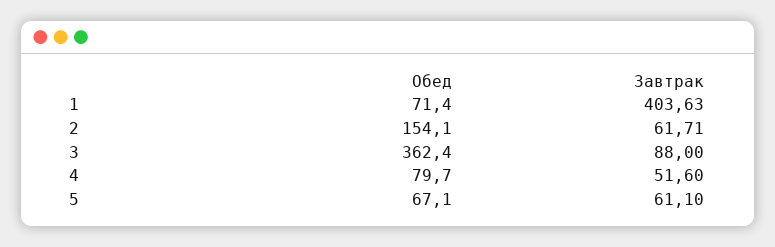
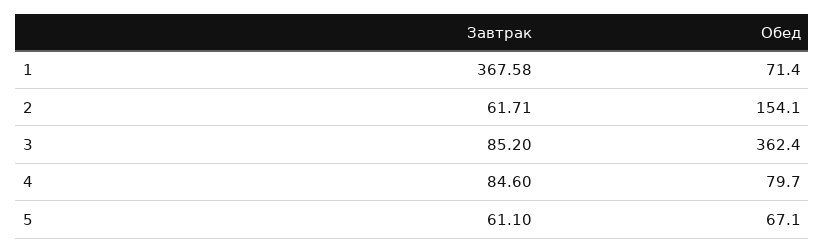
  {
    "Обед": {
      "1": 71.4,
      "2": 154.1,
      "3": 362.4,
      "4": 79.7,
      "5": 67.1
    },
    "Завтрак": {
-     "1": 403.63,
+     "1": 367.58,
      "2": 61.71,
-     "3": 88,
+     "3": 85.2,
-     "4": 51.6,
+     "4": 84.6,
      "5": 61.1
    }
  }

